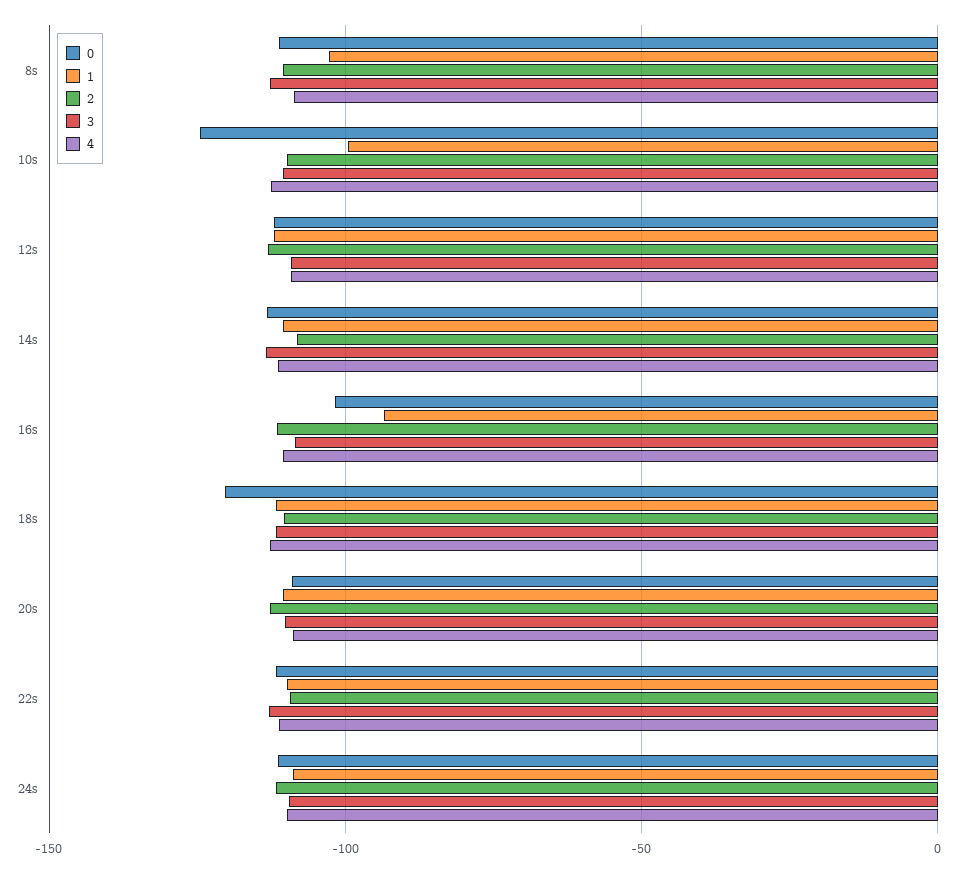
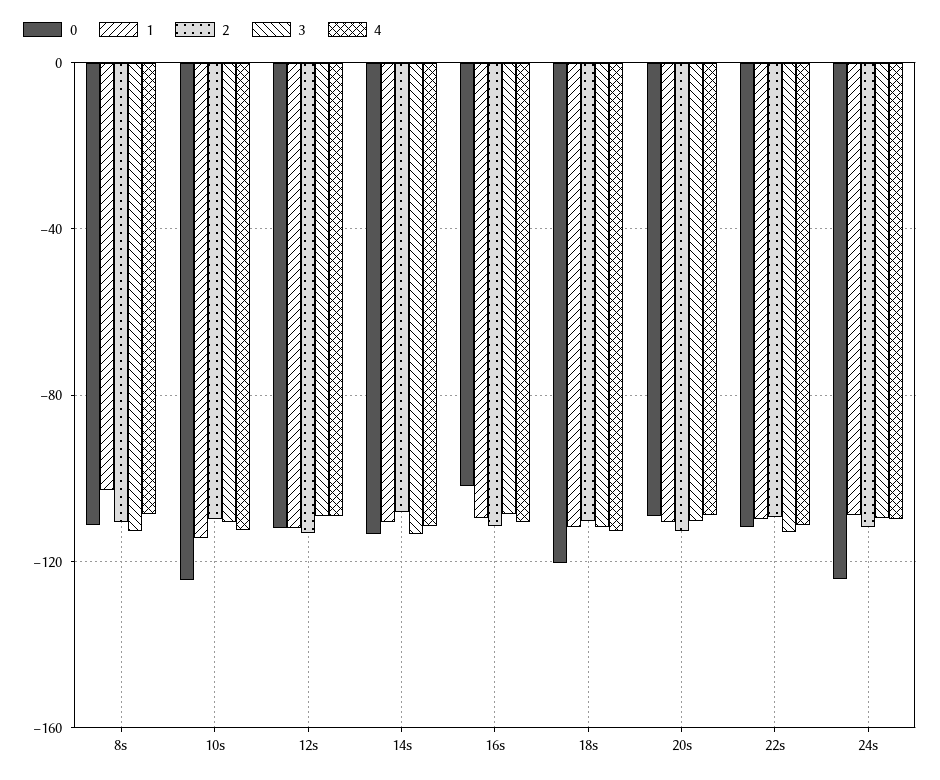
  {
    "0": {
      "8s": -110,
      "10s": -125,
      "12s": -110,
      "14s": -115,
      "16s": -100,
      "18s": -120,
      "20s": -110,
      "22s": -110,
-     "24s": -110
+     "24s": -125
    },
    "1": {
      "8s": -105,
-     "10s": -100,
+     "10s": -115,
      "12s": -110,
      "14s": -110,
-     "16s": -95,
+     "16s": -110,
      "18s": -110,
      "20s": -110,
      "22s": -110,
      "24s": -110
    },
    "2": {
      "8s": -110,
      "10s": -110,
      "12s": -115,
      "14s": -110,
      "16s": -110,
      "18s": -110,
      "20s": -115,
      "22s": -110,
      "24s": -110
    },
    "3": {
      "8s": -115,
      "10s": -110,
      "12s": -110,
      "14s": -115,
      "16s": -110,
      "18s": -110,
      "20s": -110,
      "22s": -115,
      "24s": -110
    },
    "4": {
      "8s": -110,
      "10s": -115,
      "12s": -110,
      "14s": -110,
      "16s": -110,
      "18s": -115,
      "20s": -110,
      "22s": -110,
      "24s": -110
    }
  }

